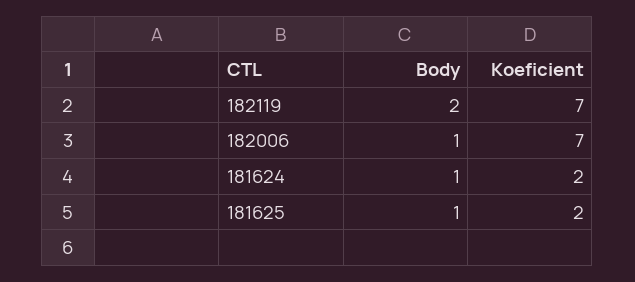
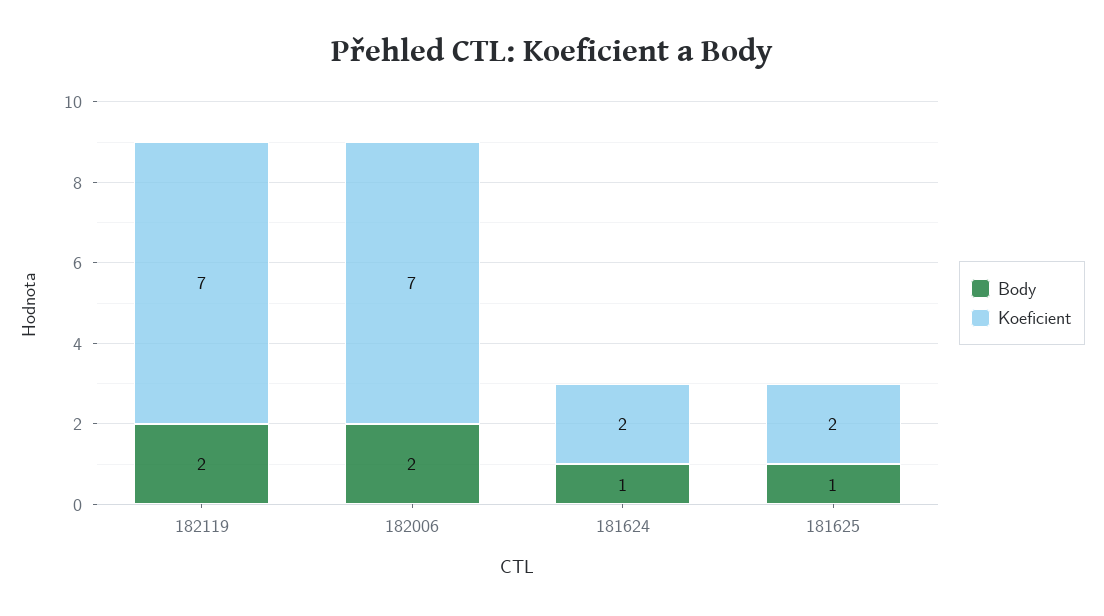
  {
    "Body": {
      "182119": 2,
-     "182006": 1,
+     "182006": 2,
      "181624": 1,
      "181625": 1
    },
    "Koeficient": {
      "182119": 7,
      "182006": 7,
      "181624": 2,
      "181625": 2
    }
  }

